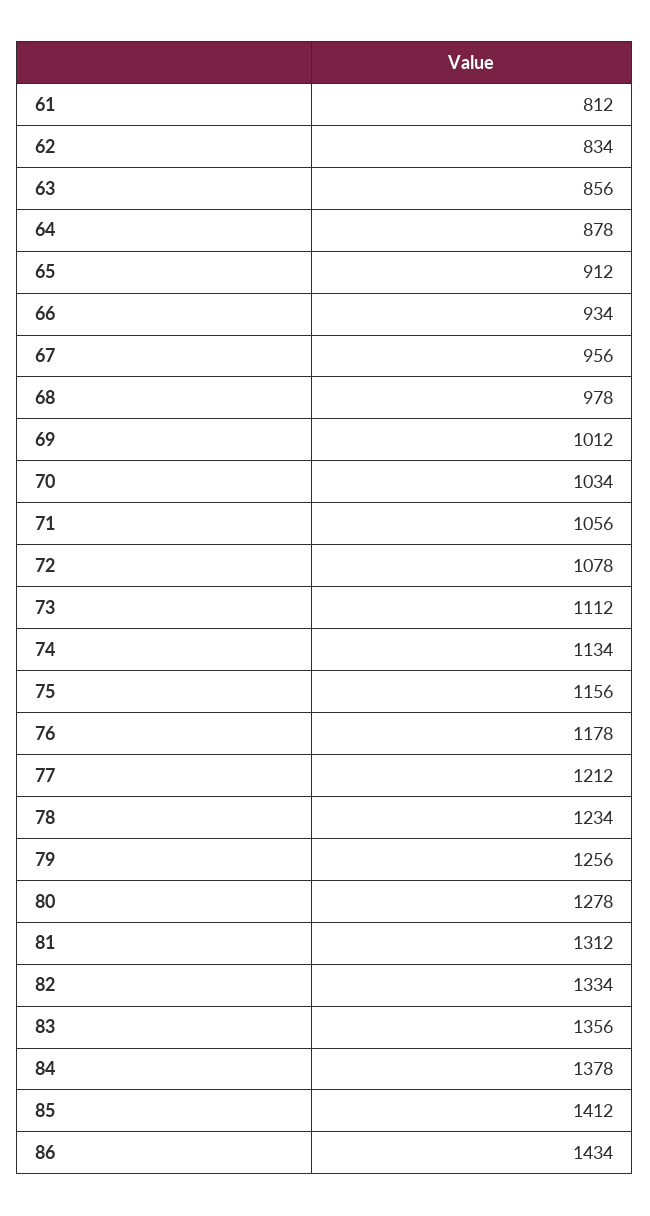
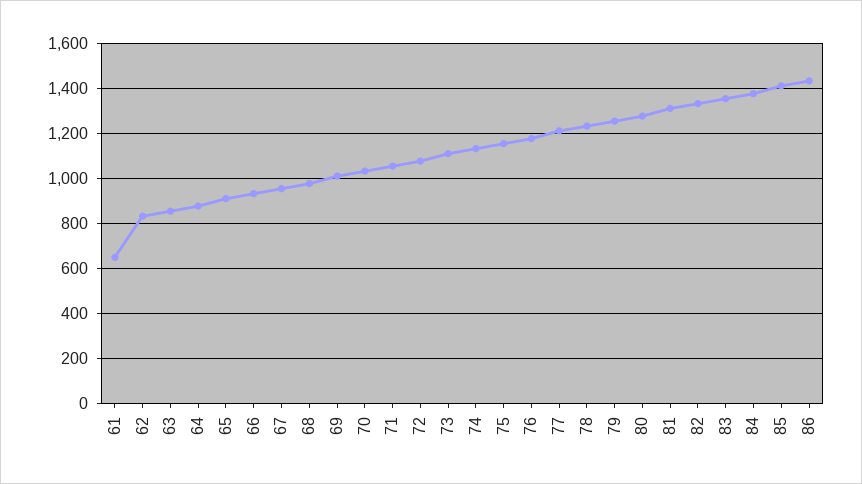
  {
-   "61": 812,
+   "61": 650,
    "62": 834,
    "63": 856,
    "64": 878,
    "65": 912,
    "66": 934,
    "67": 956,
    "68": 978,
    "69": 1012,
    "70": 1034,
    "71": 1056,
    "72": 1078,
    "73": 1112,
    "74": 1134,
    "75": 1156,
    "76": 1178,
    "77": 1212,
    "78": 1234,
    "79": 1256,
    "80": 1278,
    "81": 1312,
    "82": 1334,
    "83": 1356,
    "84": 1378,
    "85": 1412,
    "86": 1434
  }

